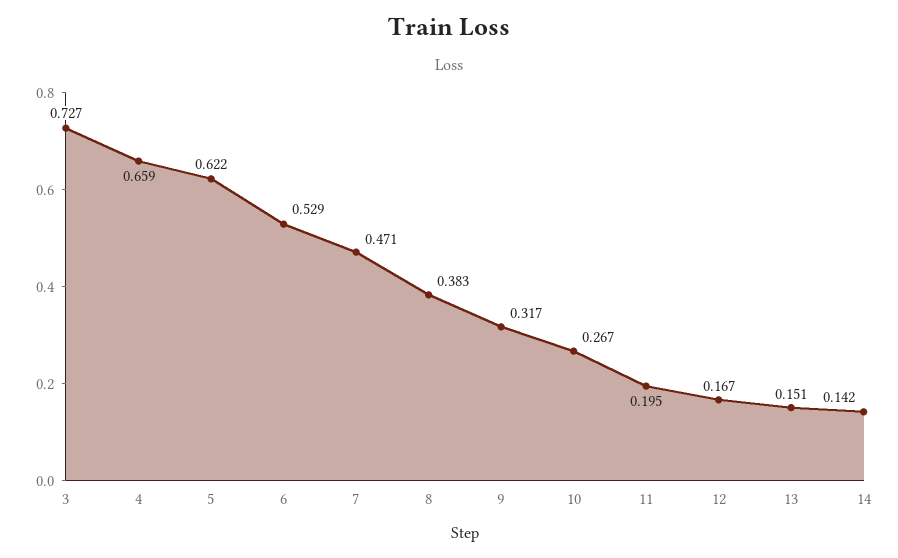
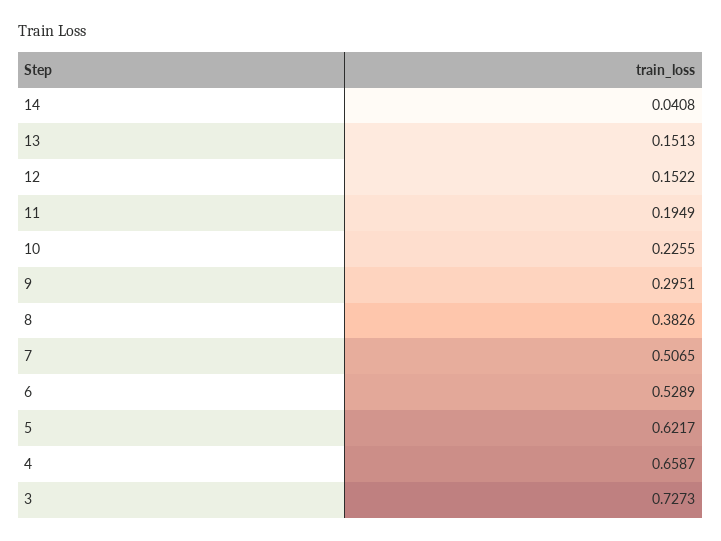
  {
    "3": 0.7273,
    "4": 0.6587,
    "5": 0.6217,
    "6": 0.5289,
-   "7": 0.471,
+   "7": 0.5065,
    "8": 0.3826,
-   "9": 0.317,
+   "9": 0.2951,
-   "10": 0.267,
+   "10": 0.2255,
    "11": 0.1949,
-   "12": 0.167,
+   "12": 0.1522,
    "13": 0.1513,
-   "14": 0.142
+   "14": 0.0408
  }

